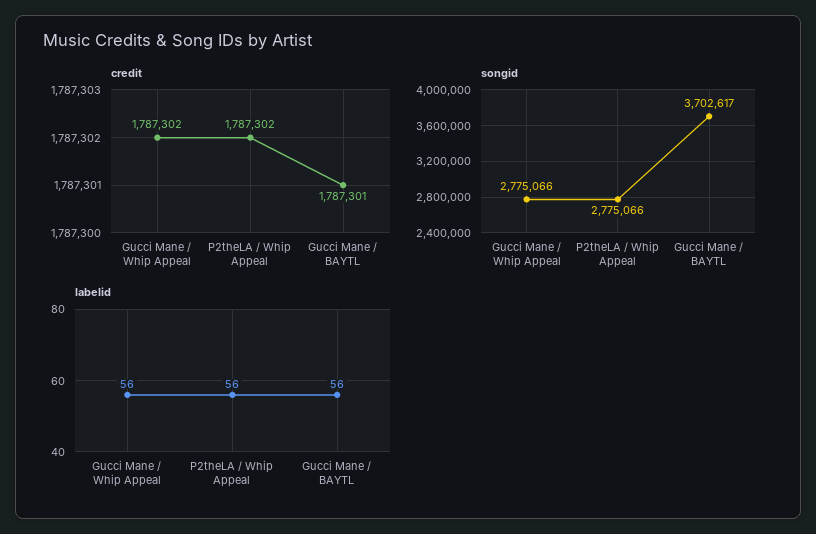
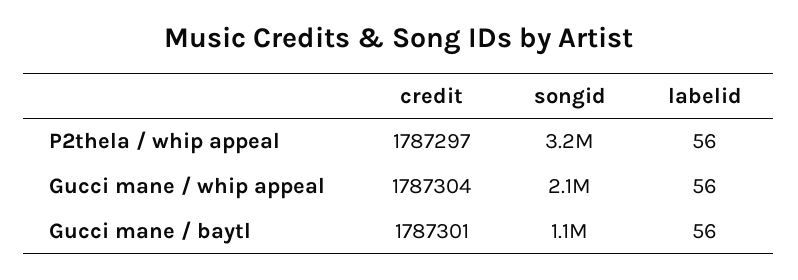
  {
    "credit": {
-     "Gucci Mane / Whip Appeal": 1787302,
+     "Gucci Mane / Whip Appeal": 1787304,
-     "P2theLA / Whip Appeal": 1787302,
+     "P2theLA / Whip Appeal": 1787297,
      "Gucci Mane / BAYTL": 1787301
    },
    "songid": {
-     "Gucci Mane / Whip Appeal": 2775066,
+     "Gucci Mane / Whip Appeal": 2100000,
-     "P2theLA / Whip Appeal": 2775066,
+     "P2theLA / Whip Appeal": 3200000,
-     "Gucci Mane / BAYTL": 3702617
+     "Gucci Mane / BAYTL": 1100000
    },
    "labelid": {
      "Gucci Mane / Whip Appeal": 56,
      "P2theLA / Whip Appeal": 56,
      "Gucci Mane / BAYTL": 56
    }
  }

